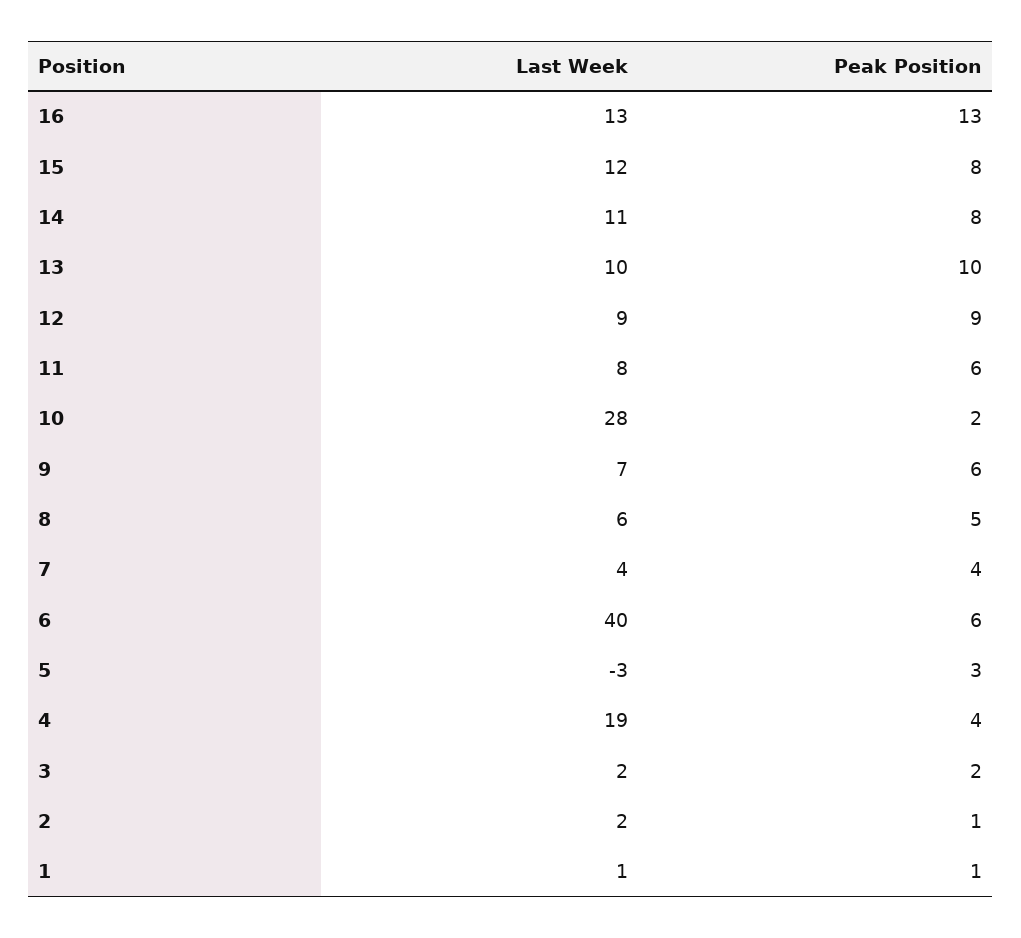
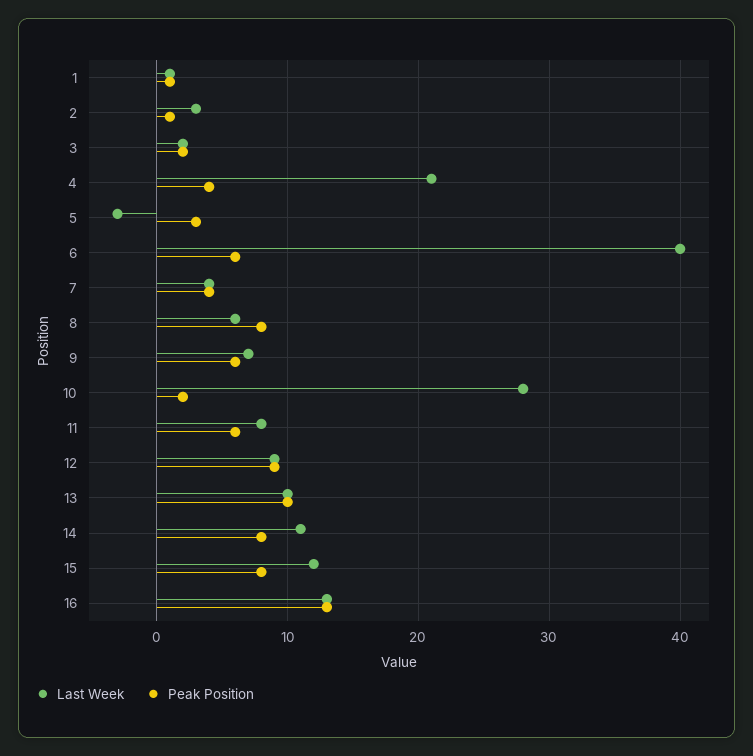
  {
    "Last Week": {
      "16": 13,
      "15": 12,
      "14": 11,
      "13": 10,
      "12": 9,
      "11": 8,
      "10": 28,
      "9": 7,
      "8": 6,
      "7": 4,
      "6": 40,
      "5": -3,
-     "4": 19,
+     "4": 21,
      "3": 2,
-     "2": 2,
+     "2": 3,
      "1": 1
    },
    "Peak Position": {
      "16": 13,
      "15": 8,
      "14": 8,
      "13": 10,
      "12": 9,
      "11": 6,
      "10": 2,
      "9": 6,
-     "8": 5,
+     "8": 8,
      "7": 4,
      "6": 6,
      "5": 3,
      "4": 4,
      "3": 2,
      "2": 1,
      "1": 1
    }
  }

